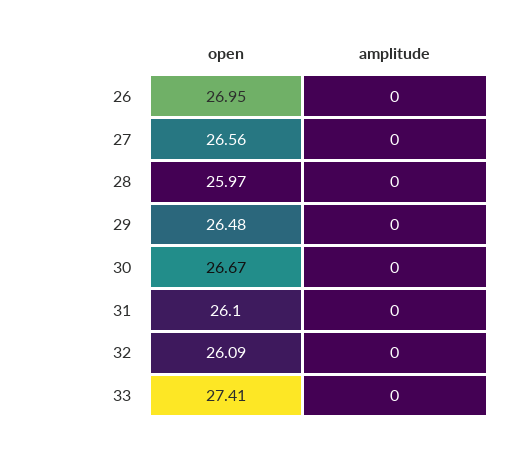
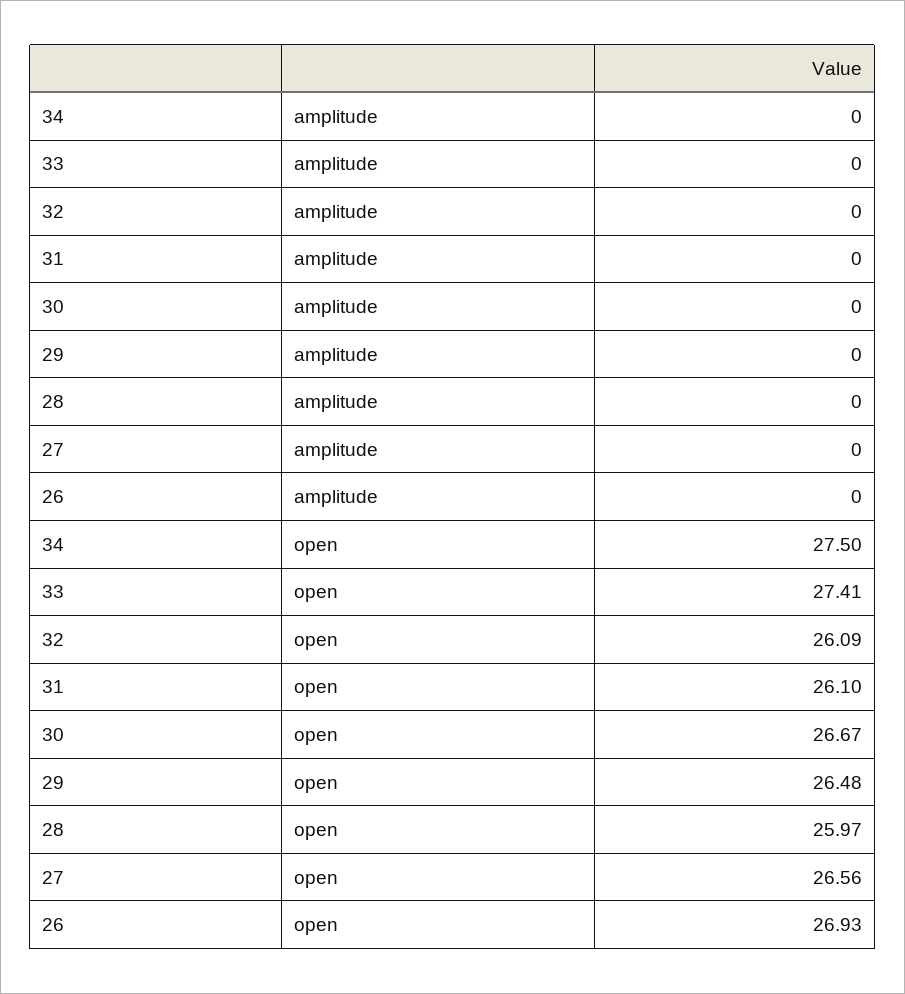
  {
    "open": {
-     "26": 26.95,
+     "26": 26.93,
      "27": 26.56,
      "28": 25.97,
      "29": 26.48,
      "30": 26.67,
      "31": 26.1,
      "32": 26.09,
-     "33": 27.41
+     "33": 27.41,
+     "34": 27.5
    },
    "amplitude": {
      "26": 0,
      "27": 0,
      "28": 0,
      "29": 0,
      "30": 0,
      "31": 0,
      "32": 0,
-     "33": 0
+     "33": 0,
+     "34": 0
    }
  }

